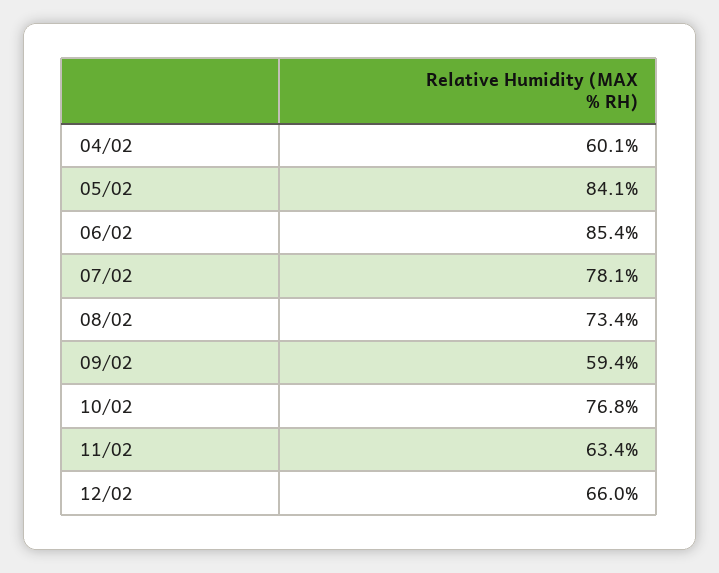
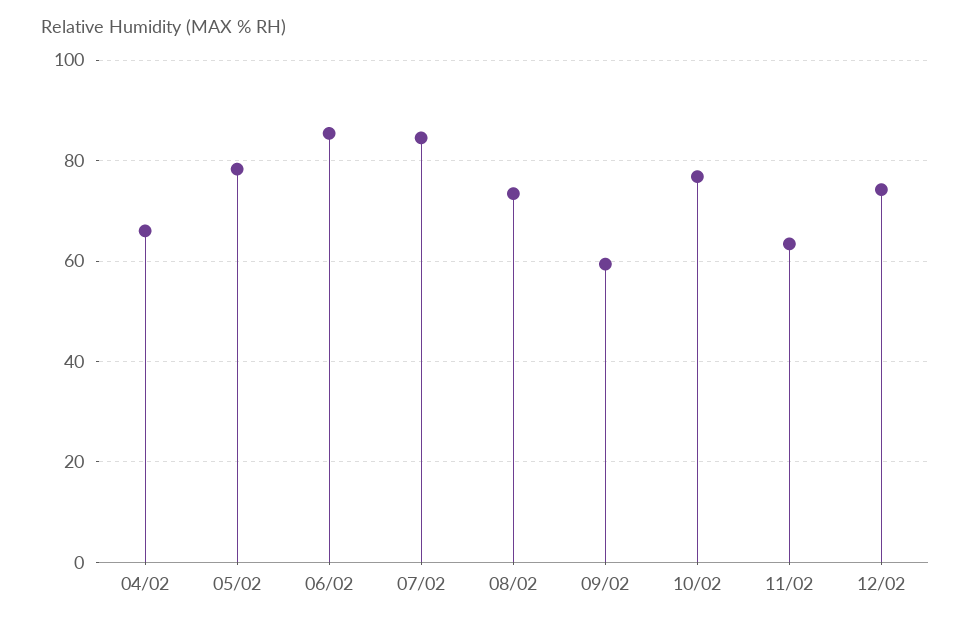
  {
-   "04/02": 60.1,
+   "04/02": 66,
-   "05/02": 84.1,
+   "05/02": 78,
    "06/02": 85.4,
-   "07/02": 78.1,
+   "07/02": 84,
    "08/02": 73.4,
    "09/02": 59.4,
    "10/02": 76.8,
    "11/02": 63.4,
-   "12/02": 66
+   "12/02": 74
  }

